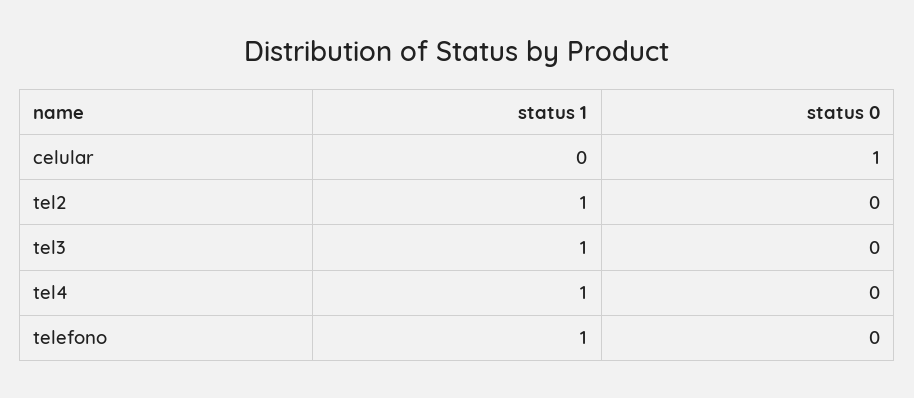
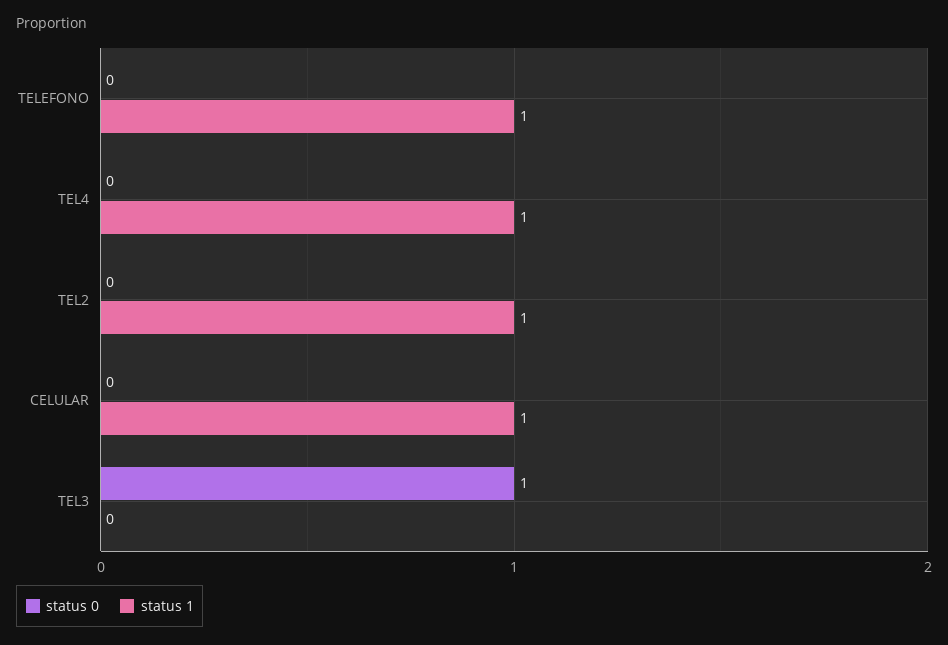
  {
    "status 1": {
-     "celular": 0,
+     "celular": 1,
      "tel2": 1,
-     "tel3": 1,
+     "tel3": 0,
      "tel4": 1,
      "telefono": 1
    },
    "status 0": {
-     "celular": 1,
+     "celular": 0,
      "tel2": 0,
-     "tel3": 0,
+     "tel3": 1,
      "tel4": 0,
      "telefono": 0
    }
  }

